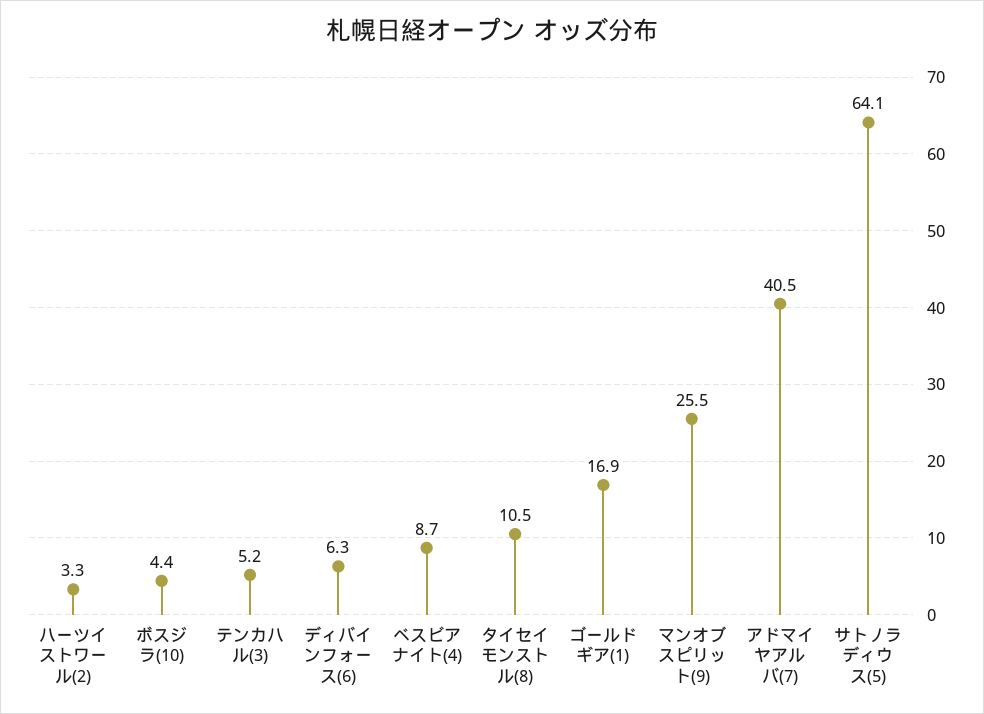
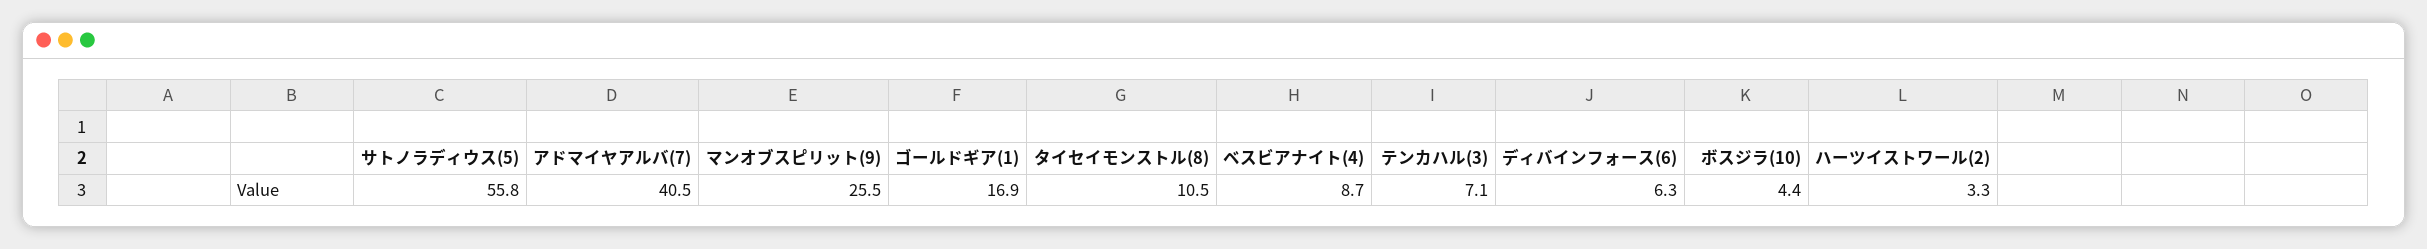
  {
    "ハーツイストワール(2)": 3.3,
    "ボスジラ(10)": 4.4,
-   "テンカハル(3)": 5.2,
+   "テンカハル(3)": 7.1,
    "ディバインフォース(6)": 6.3,
    "ベスビアナイト(4)": 8.7,
    "タイセイモンストル(8)": 10.5,
    "ゴールドギア(1)": 16.9,
    "マンオブスピリット(9)": 25.5,
    "アドマイヤアルバ(7)": 40.5,
-   "サトノラディウス(5)": 64.1
+   "サトノラディウス(5)": 55.8
  }

